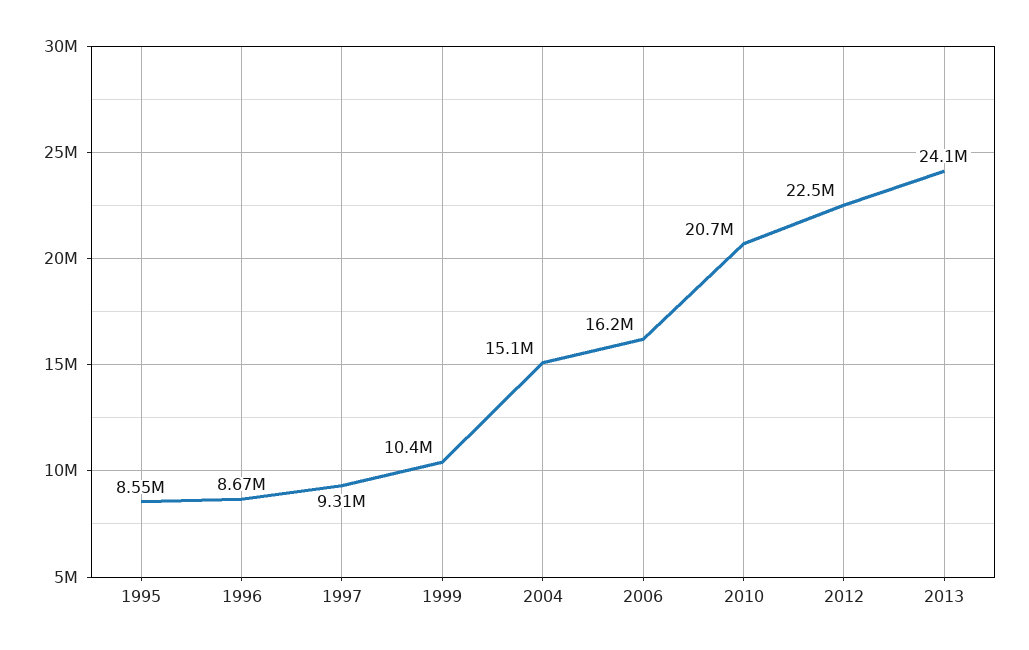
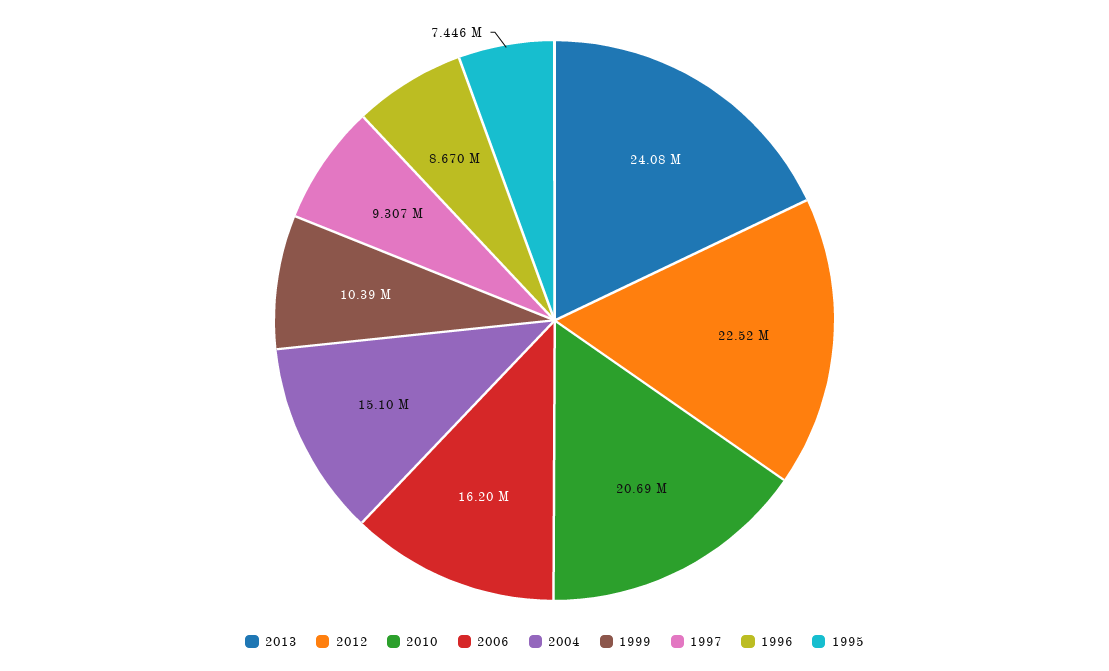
  {
-   "1995": 8550000,
+   "1995": 7446000,
    "1996": 8670000,
    "1997": 9307000,
    "1999": 10390000,
    "2004": 15100000,
    "2006": 16200000,
    "2010": 20690000,
    "2012": 22520000,
    "2013": 24080000
  }

